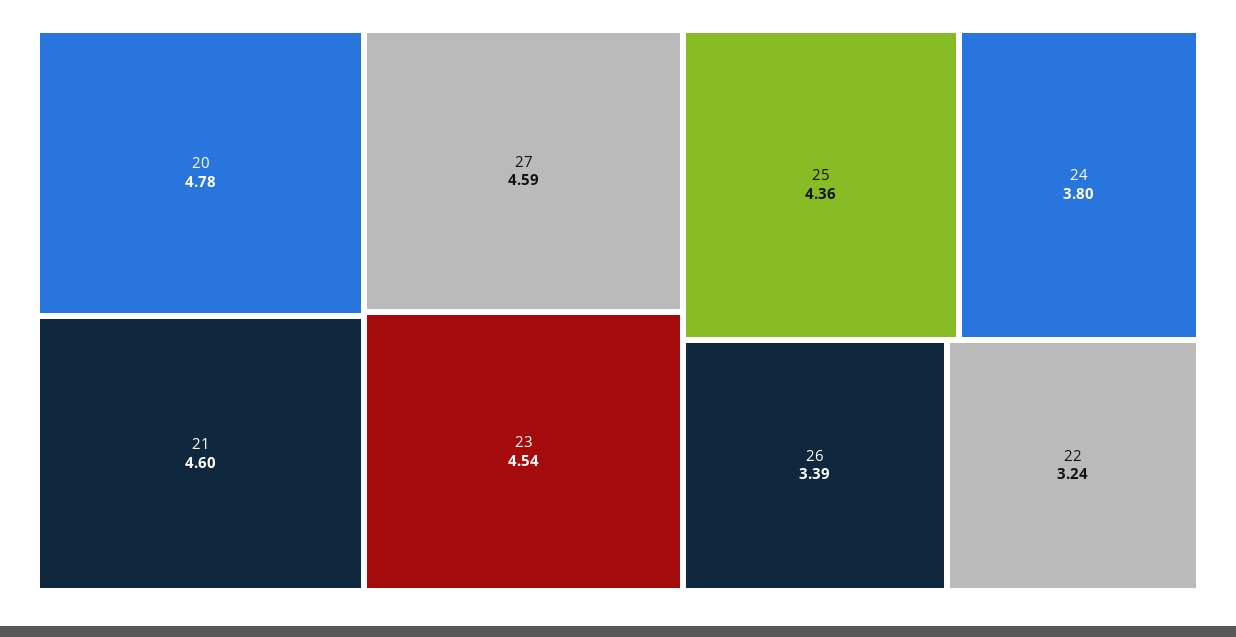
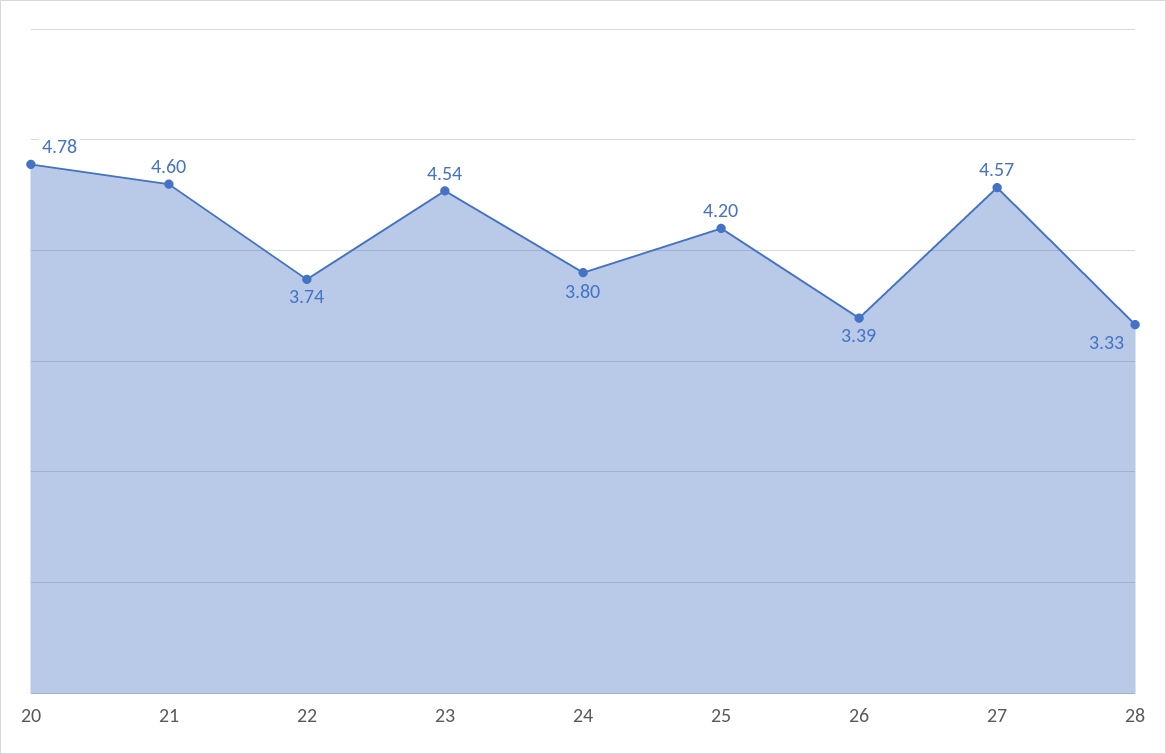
  {
    "20": 4.78,
    "21": 4.6,
-   "27": 4.59,
+   "27": 4.57,
    "23": 4.54,
-   "25": 4.36,
+   "25": 4.2,
    "24": 3.8,
    "26": 3.39,
-   "22": 3.24
+   "22": 3.74,
+   "28": 3.33
  }

